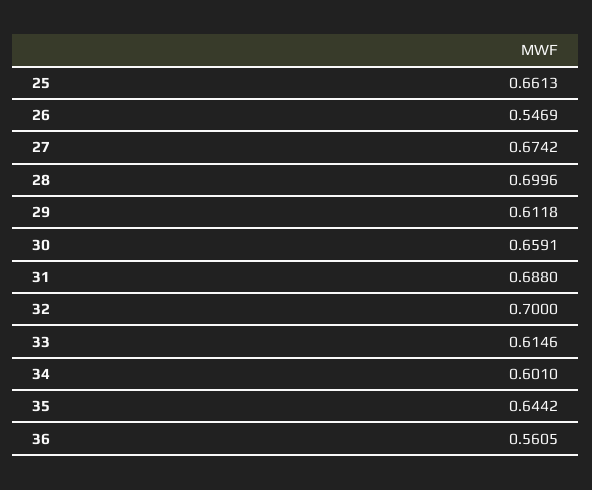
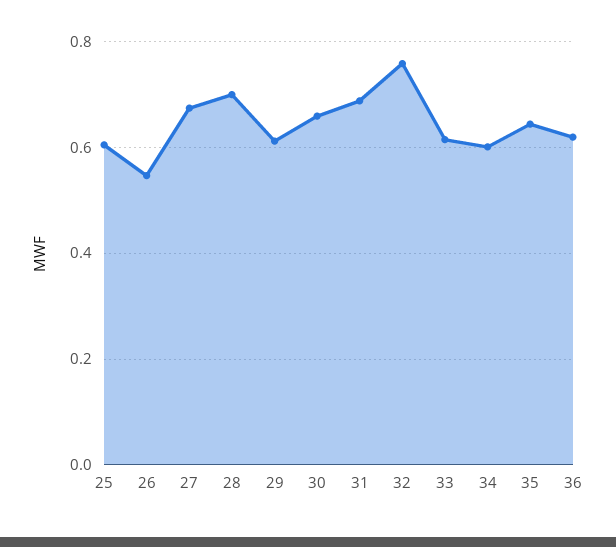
  {
-   "25": 0.6613,
+   "25": 0.6,
    "26": 0.5469,
    "27": 0.6742,
    "28": 0.6996,
    "29": 0.6118,
    "30": 0.6591,
    "31": 0.688,
-   "32": 0.7,
+   "32": 0.76,
    "33": 0.6146,
    "34": 0.601,
    "35": 0.6442,
-   "36": 0.5605
+   "36": 0.62
  }

